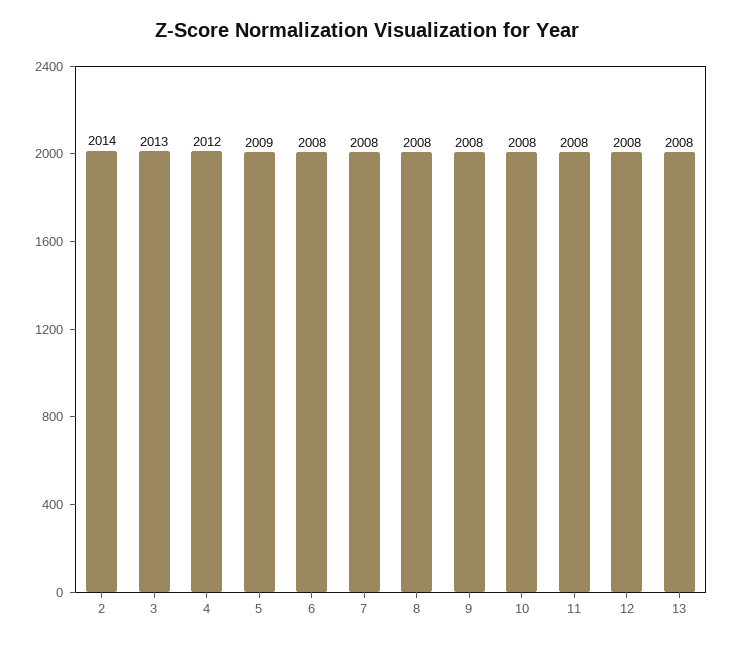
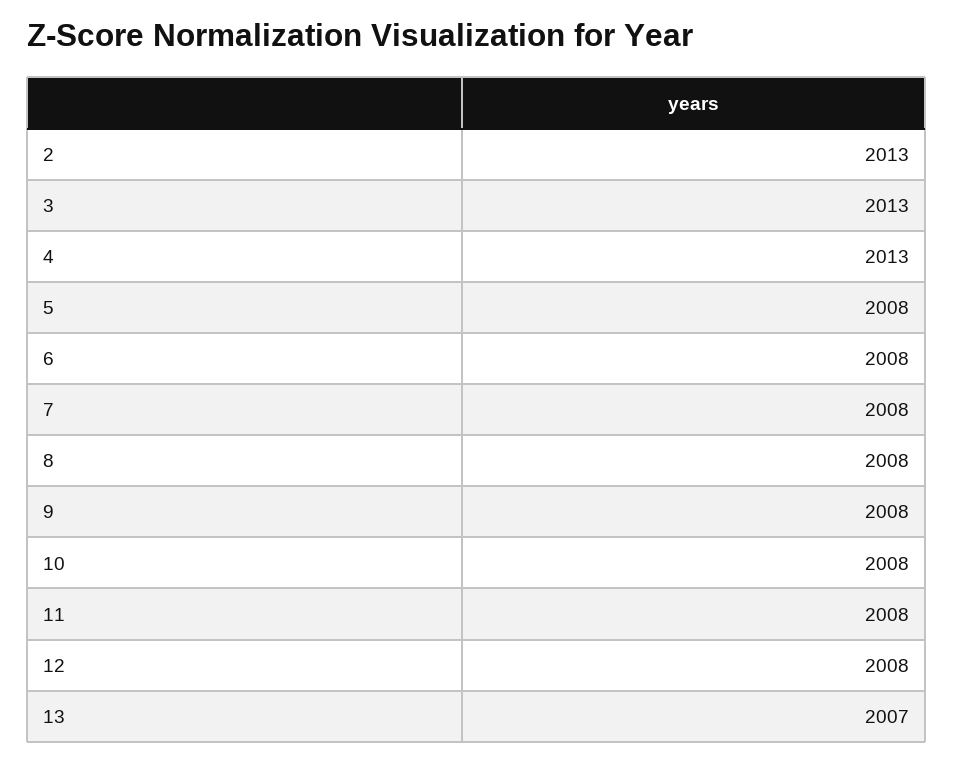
  {
-   "2": 2014,
+   "2": 2013,
    "3": 2013,
-   "4": 2012,
+   "4": 2013,
-   "5": 2009,
+   "5": 2008,
    "6": 2008,
    "7": 2008,
    "8": 2008,
    "9": 2008,
    "10": 2008,
    "11": 2008,
    "12": 2008,
-   "13": 2008
+   "13": 2007
  }

